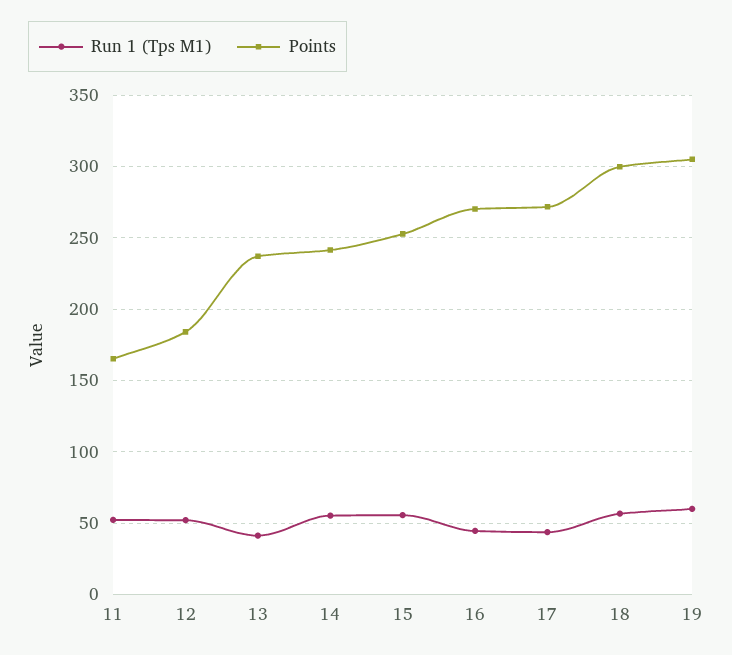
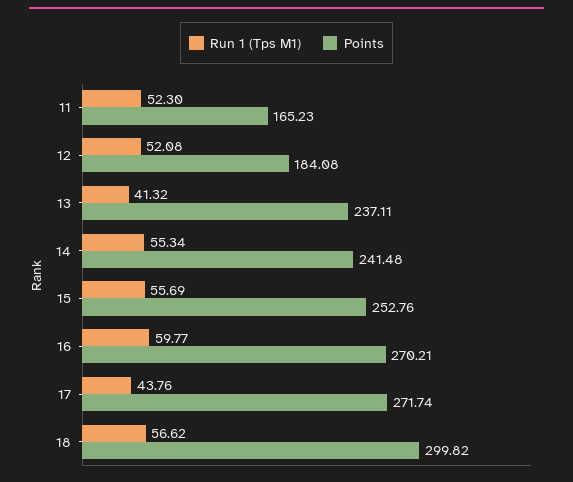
  {
    "Run 1 (Tps M1)": {
      "11": 52.3,
      "12": 52.08,
      "13": 41.32,
      "14": 55.34,
      "15": 55.69,
-     "16": 45,
+     "16": 59.77,
      "17": 43.76,
-     "18": 56.62,
+     "18": 56.62
-     "19": 60
    },
    "Points": {
      "11": 165.23,
      "12": 184.08,
      "13": 237.11,
      "14": 241.48,
      "15": 252.76,
      "16": 270.21,
      "17": 271.74,
-     "18": 299.82,
+     "18": 299.82
-     "19": 305
    }
  }

